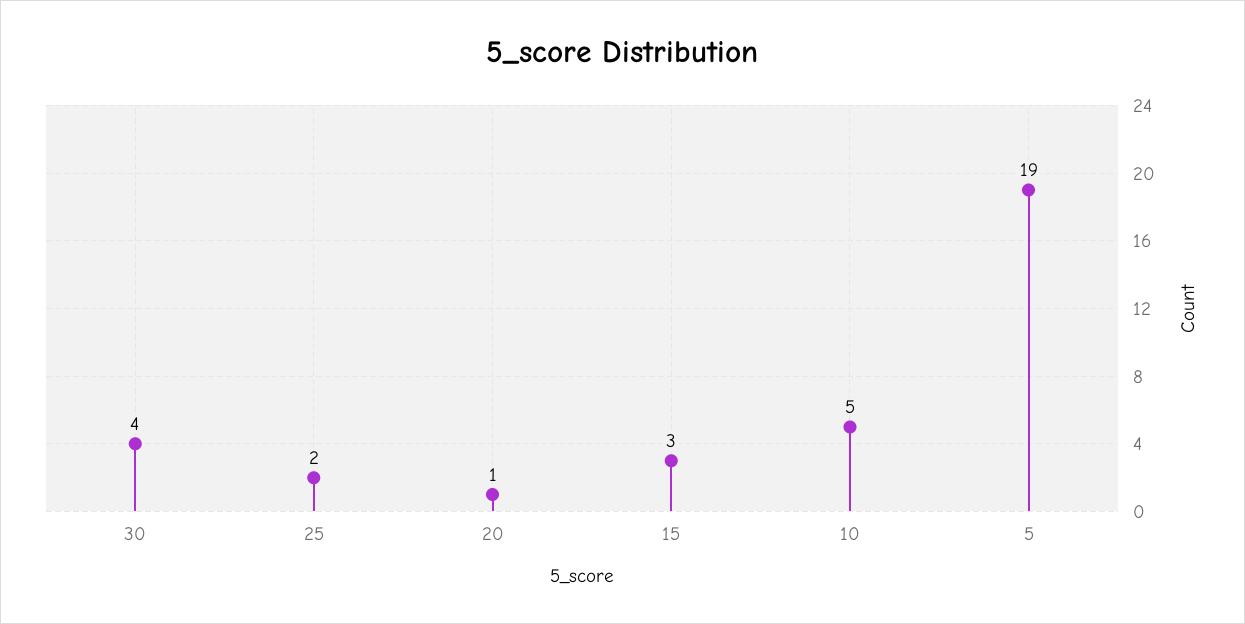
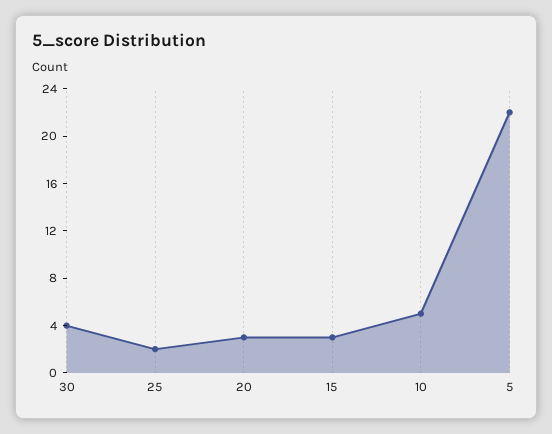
  {
    "30": 4,
    "25": 2,
-   "20": 1,
+   "20": 3,
    "15": 3,
    "10": 5,
-   "5": 19
+   "5": 22
  }

